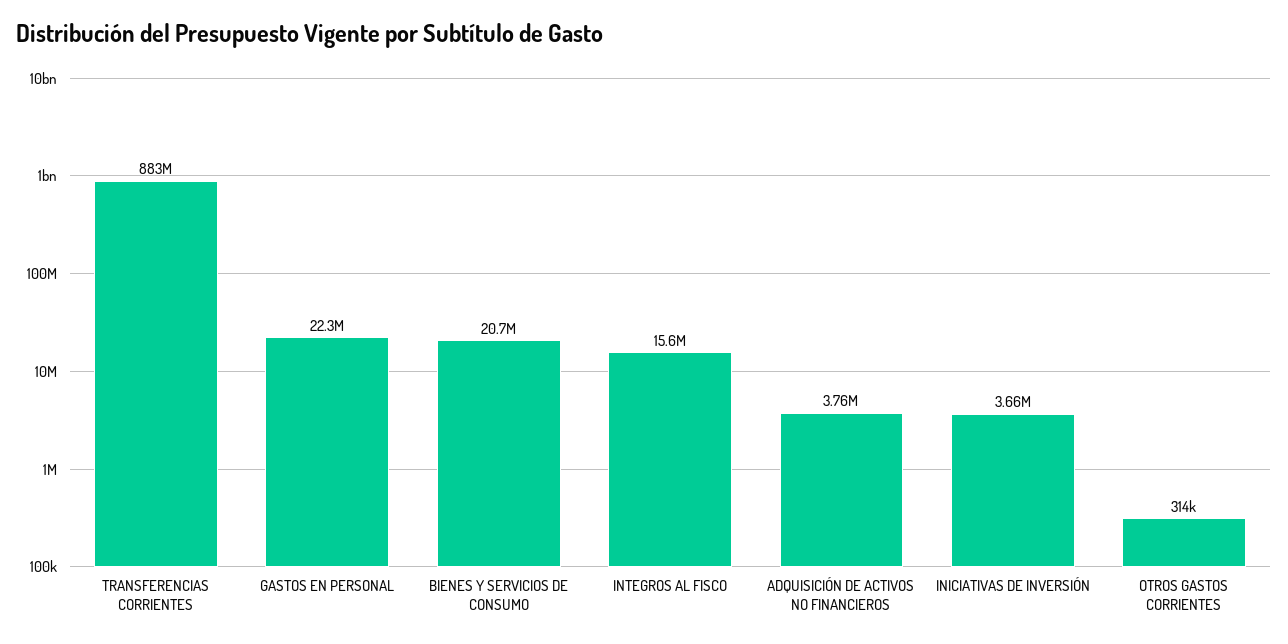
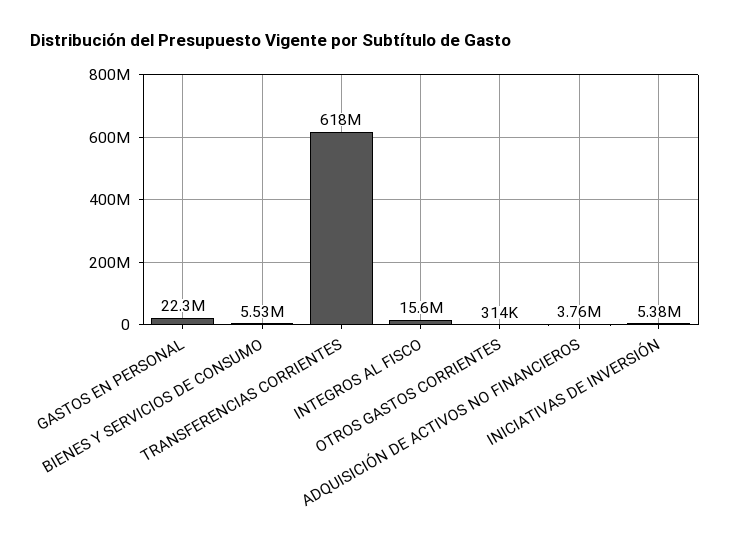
  {
-   "TRANSFERENCIAS CORRIENTES": 883000000,
+   "TRANSFERENCIAS CORRIENTES": 618000000,
    "GASTOS EN PERSONAL": 22300000,
-   "BIENES Y SERVICIOS DE CONSUMO": 20700000,
+   "BIENES Y SERVICIOS DE CONSUMO": 5530000,
    "INTEGROS AL FISCO": 15600000,
    "ADQUISICIÓN DE ACTIVOS NO FINANCIEROS": 3760000,
-   "INICIATIVAS DE INVERSIÓN": 3660000,
+   "INICIATIVAS DE INVERSIÓN": 5380000,
    "OTROS GASTOS CORRIENTES": 314000
  }

